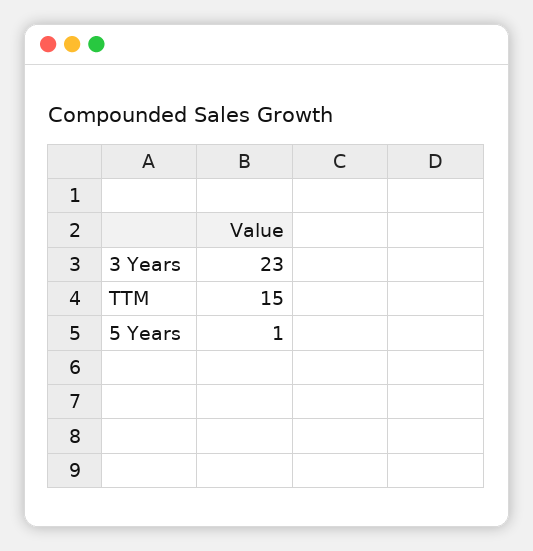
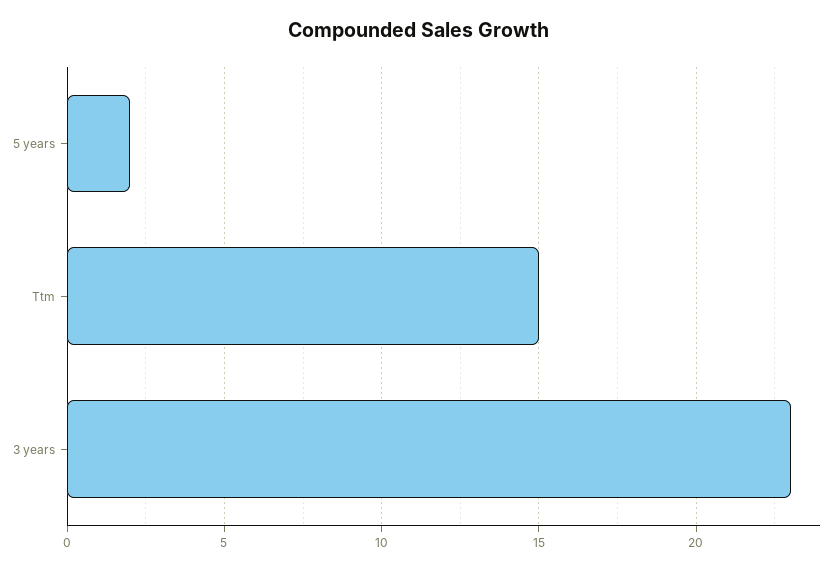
  {
    "3 Years": 23,
    "TTM": 15,
-   "5 Years": 1
+   "5 Years": 2
  }

